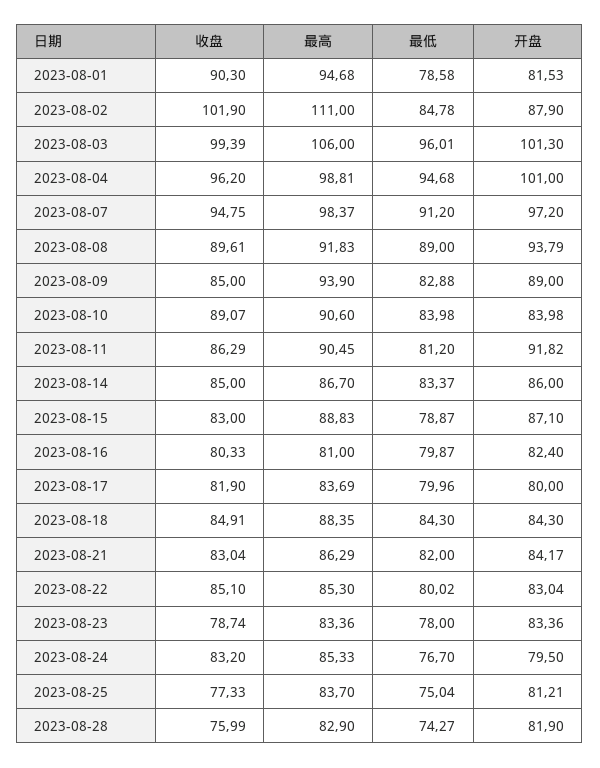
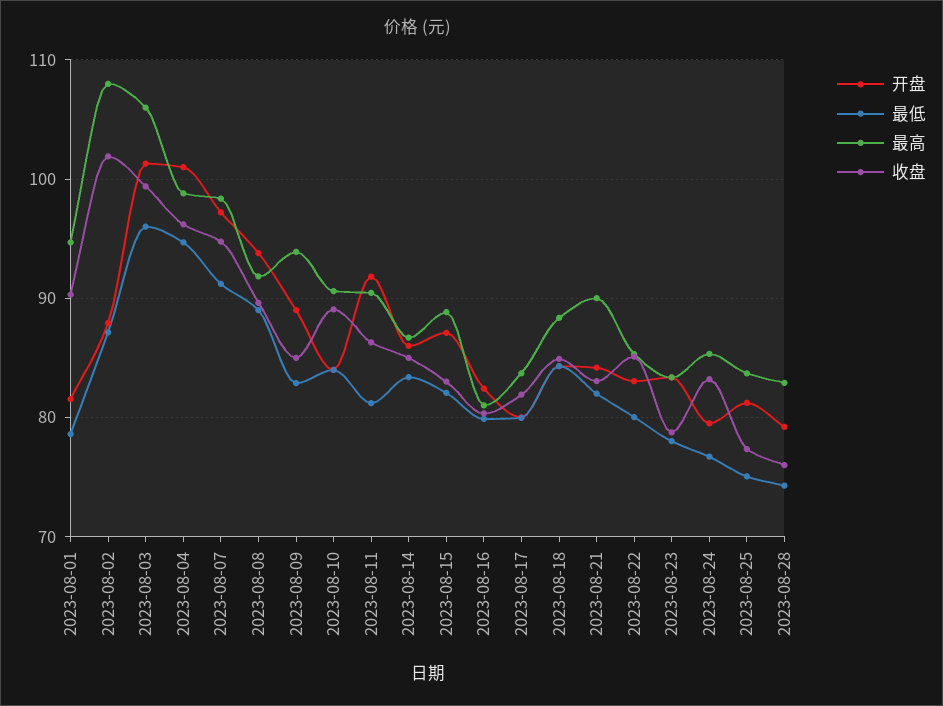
  {
    "收盘": {
      "2023-08-01": 90.3,
      "2023-08-02": 101.9,
      "2023-08-03": 99.39,
      "2023-08-04": 96.2,
      "2023-08-07": 94.75,
      "2023-08-08": 89.61,
      "2023-08-09": 85,
      "2023-08-10": 89.07,
      "2023-08-11": 86.29,
      "2023-08-14": 85,
      "2023-08-15": 83,
      "2023-08-16": 80.33,
      "2023-08-17": 81.9,
      "2023-08-18": 84.91,
      "2023-08-21": 83.04,
      "2023-08-22": 85.1,
      "2023-08-23": 78.74,
      "2023-08-24": 83.2,
      "2023-08-25": 77.33,
      "2023-08-28": 75.99
    },
    "最高": {
      "2023-08-01": 94.68,
-     "2023-08-02": 111,
+     "2023-08-02": 108,
      "2023-08-03": 106,
      "2023-08-04": 98.81,
      "2023-08-07": 98.37,
      "2023-08-08": 91.83,
      "2023-08-09": 93.9,
      "2023-08-10": 90.6,
      "2023-08-11": 90.45,
      "2023-08-14": 86.7,
      "2023-08-15": 88.83,
      "2023-08-16": 81,
      "2023-08-17": 83.69,
      "2023-08-18": 88.35,
-     "2023-08-21": 86.29,
+     "2023-08-21": 90,
      "2023-08-22": 85.3,
      "2023-08-23": 83.36,
      "2023-08-24": 85.33,
      "2023-08-25": 83.7,
      "2023-08-28": 82.9
    },
    "最低": {
      "2023-08-01": 78.58,
-     "2023-08-02": 84.78,
+     "2023-08-02": 87,
      "2023-08-03": 96.01,
      "2023-08-04": 94.68,
      "2023-08-07": 91.2,
      "2023-08-08": 89,
      "2023-08-09": 82.88,
      "2023-08-10": 83.98,
      "2023-08-11": 81.2,
      "2023-08-14": 83.37,
-     "2023-08-15": 78.87,
+     "2023-08-15": 82,
      "2023-08-16": 79.87,
      "2023-08-17": 79.96,
      "2023-08-18": 84.3,
      "2023-08-21": 82,
      "2023-08-22": 80.02,
      "2023-08-23": 78,
      "2023-08-24": 76.7,
      "2023-08-25": 75.04,
      "2023-08-28": 74.27
    },
    "开盘": {
      "2023-08-01": 81.53,
      "2023-08-02": 87.9,
      "2023-08-03": 101.3,
      "2023-08-04": 101,
      "2023-08-07": 97.2,
      "2023-08-08": 93.79,
      "2023-08-09": 89,
      "2023-08-10": 83.98,
      "2023-08-11": 91.82,
      "2023-08-14": 86,
      "2023-08-15": 87.1,
      "2023-08-16": 82.4,
      "2023-08-17": 80,
      "2023-08-18": 84.3,
      "2023-08-21": 84.17,
      "2023-08-22": 83.04,
      "2023-08-23": 83.36,
      "2023-08-24": 79.5,
      "2023-08-25": 81.21,
-     "2023-08-28": 81.9
+     "2023-08-28": 79
    }
  }

